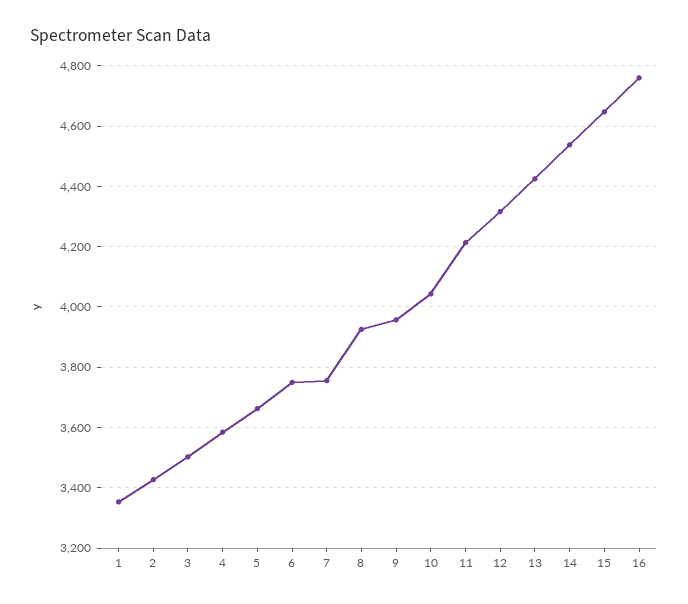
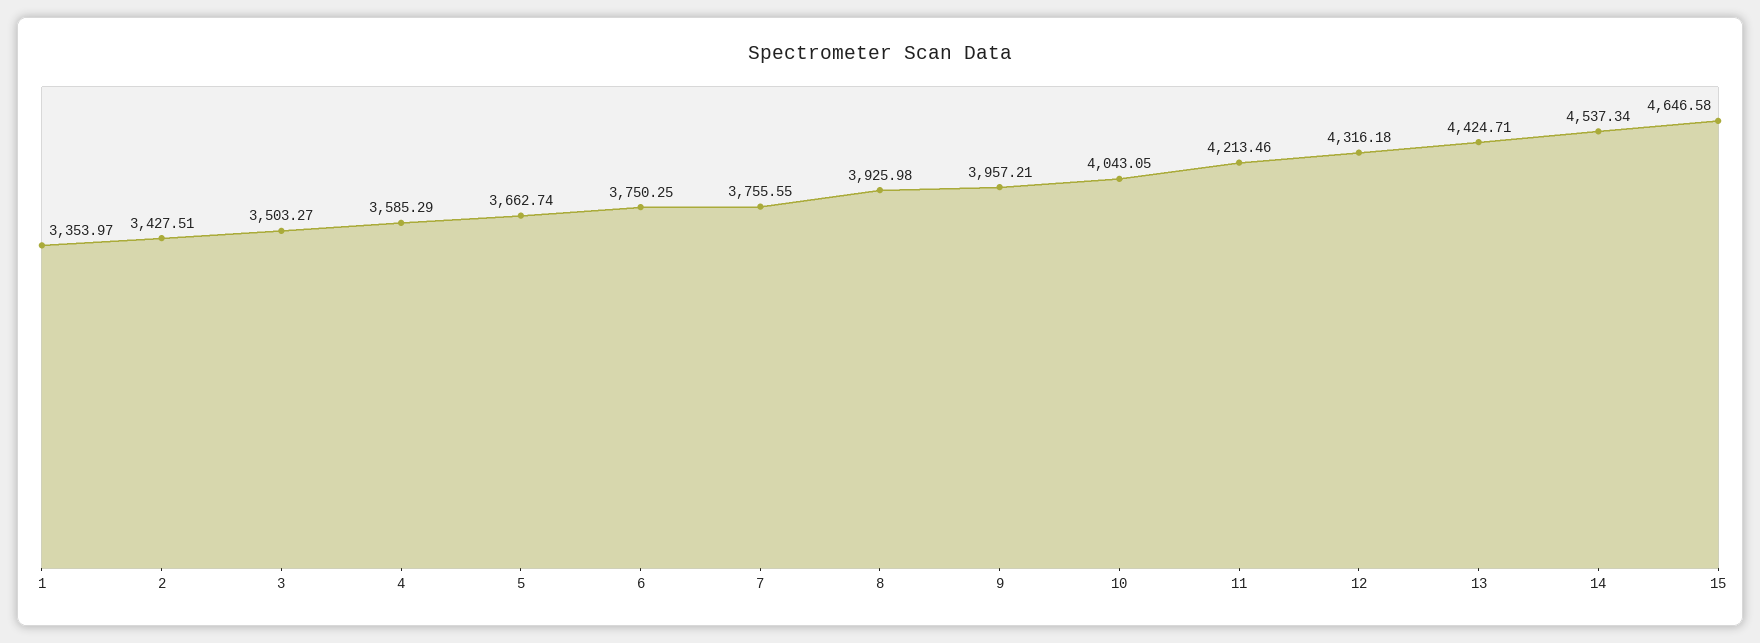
  {
    "1": 3353.97,
    "2": 3427.51,
    "3": 3503.27,
    "4": 3585.29,
    "5": 3662.74,
    "6": 3750.25,
    "7": 3755.55,
    "8": 3925.98,
    "9": 3957.21,
    "10": 4043.05,
    "11": 4213.46,
    "12": 4316.18,
    "13": 4424.71,
    "14": 4537.34,
-   "15": 4646.58,
+   "15": 4646.58
-   "16": 4760
  }

